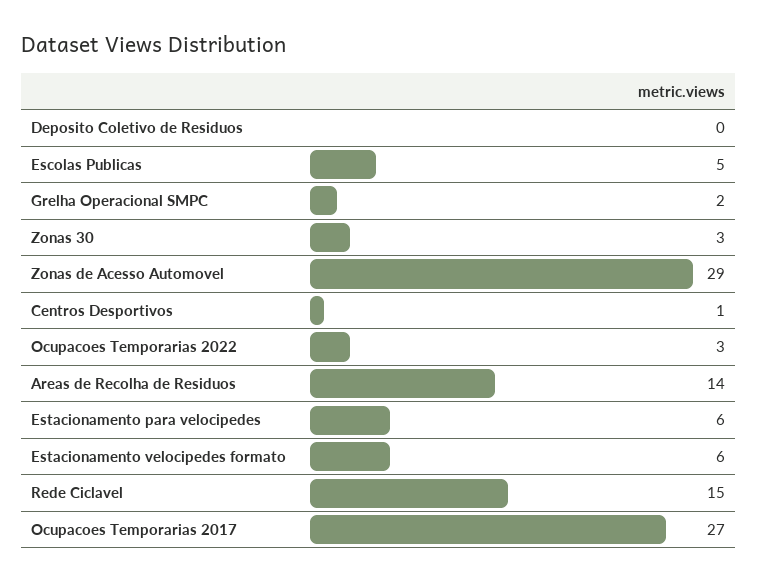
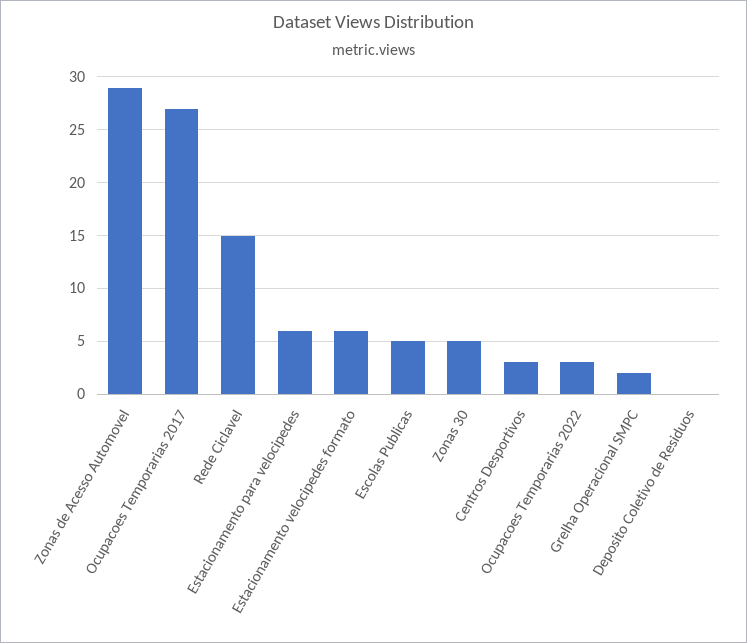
  {
    "Deposito Coletivo de Residuos": 0,
    "Escolas Publicas": 5,
    "Grelha Operacional SMPC": 2,
-   "Zonas 30": 3,
+   "Zonas 30": 5,
    "Zonas de Acesso Automovel": 29,
-   "Centros Desportivos": 1,
+   "Centros Desportivos": 3,
    "Ocupacoes Temporarias 2022": 3,
-   "Areas de Recolha de Residuos": 14,
    "Estacionamento para velocipedes": 6,
    "Estacionamento velocipedes formato": 6,
    "Rede Ciclavel": 15,
    "Ocupacoes Temporarias 2017": 27
  }

